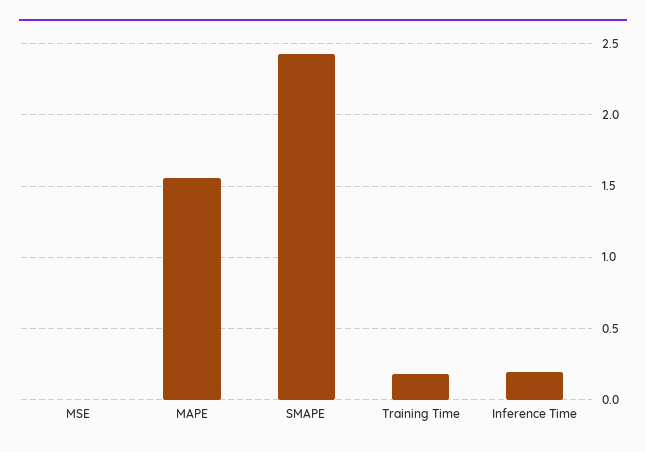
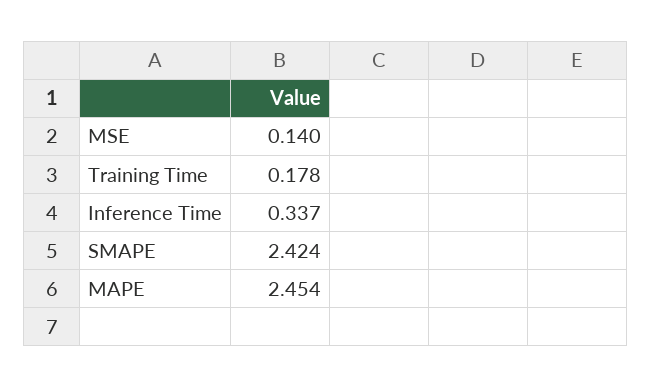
  {
-   "MSE": 0,
+   "MSE": 0.14,
-   "MAPE": 1.55,
+   "MAPE": 2.454,
    "SMAPE": 2.424,
    "Training Time": 0.178,
-   "Inference Time": 0.2
+   "Inference Time": 0.337
  }

